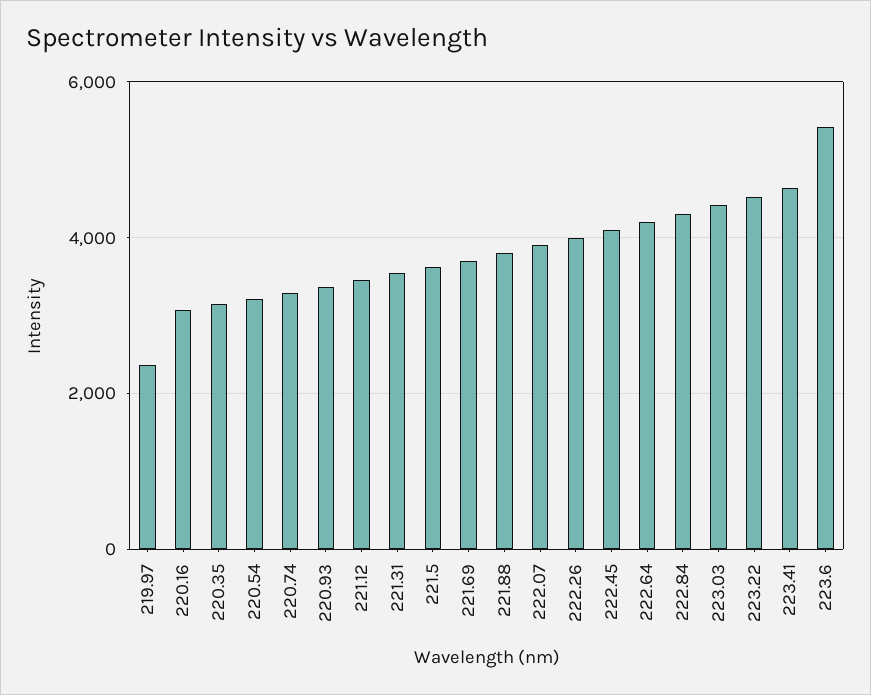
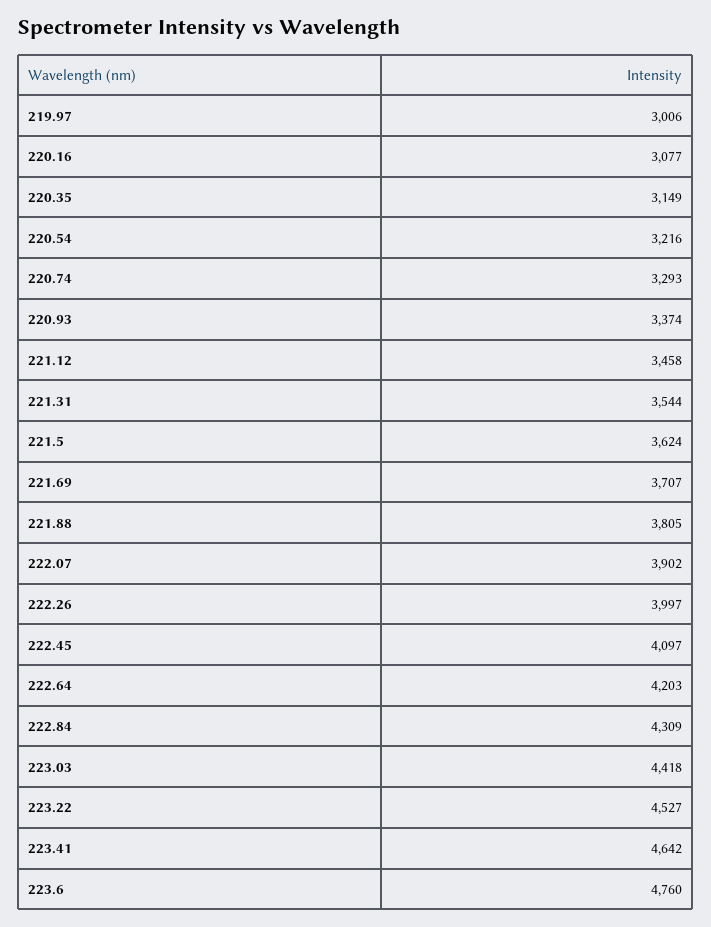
  {
-   "219.97": 2400,
+   "219.97": 3006,
    "220.16": 3077,
    "220.35": 3149,
    "220.54": 3216,
    "220.74": 3293,
    "220.93": 3374,
    "221.12": 3458,
    "221.31": 3544,
    "221.5": 3624,
    "221.69": 3707,
    "221.88": 3805,
    "222.07": 3902,
    "222.26": 3997,
    "222.45": 4097,
    "222.64": 4203,
    "222.84": 4309,
    "223.03": 4418,
    "223.22": 4527,
    "223.41": 4642,
-   "223.6": 5400
+   "223.6": 4760
  }

